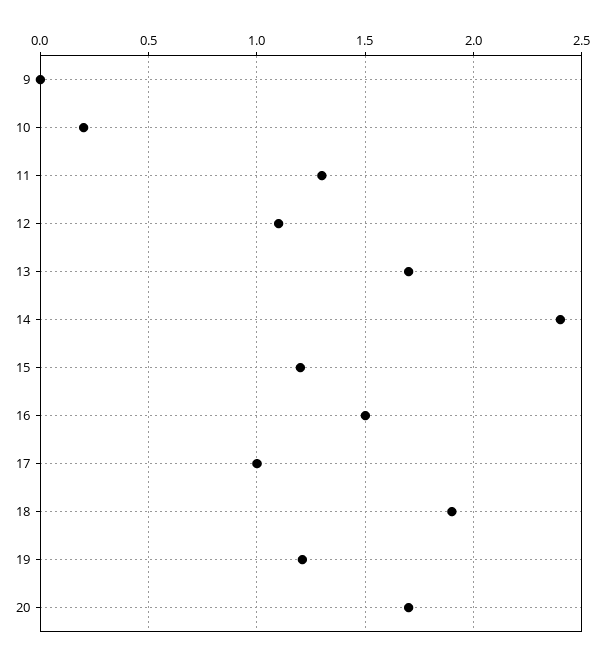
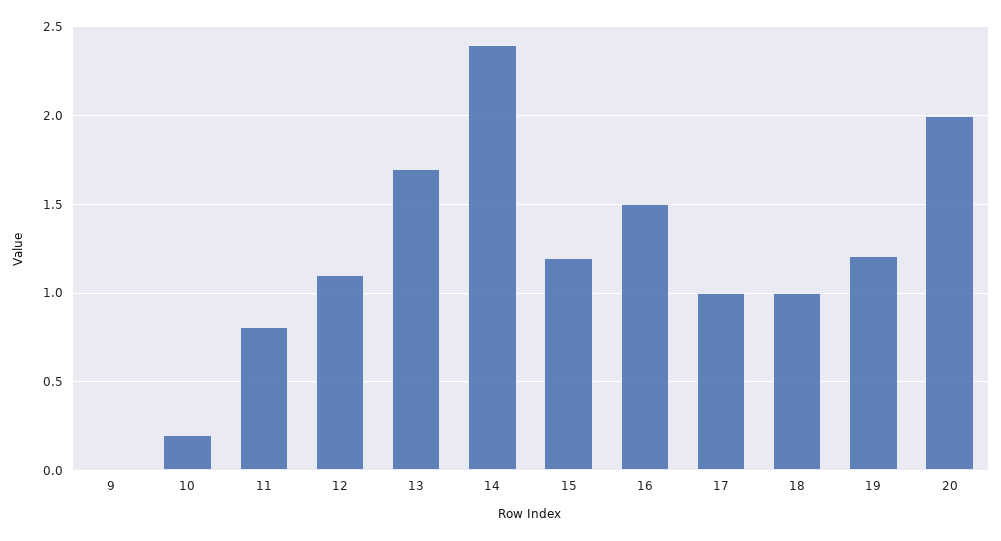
  {
    "9": 0,
    "10": 0.2,
-   "11": 1.3,
+   "11": 0.8,
    "12": 1.1,
    "13": 1.7,
    "14": 2.4,
    "15": 1.2,
    "16": 1.5,
    "17": 1,
-   "18": 1.9,
+   "18": 1,
    "19": 1.2,
-   "20": 1.7
+   "20": 2
  }

